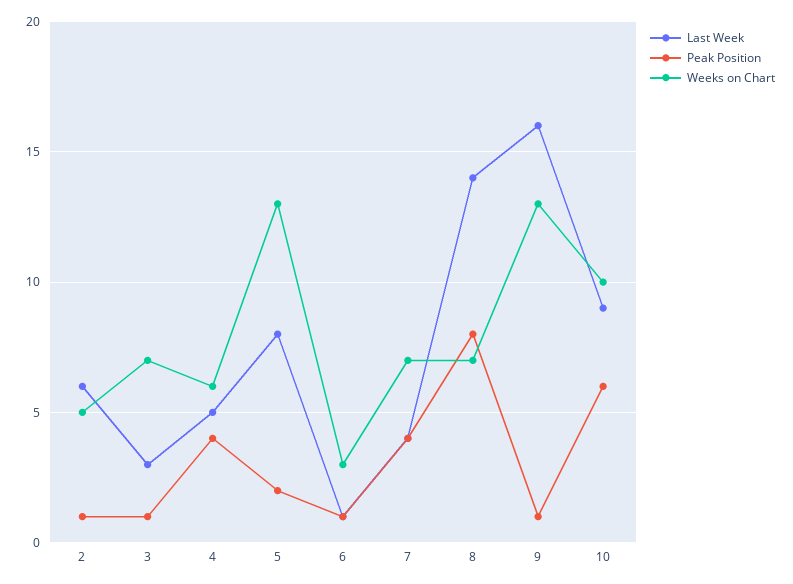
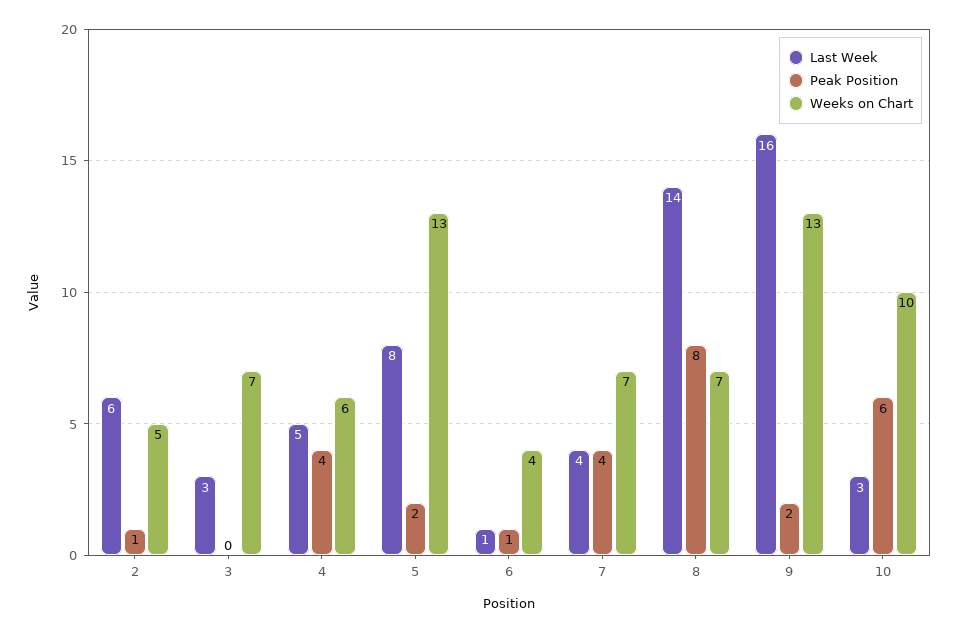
  {
    "Last Week": {
      "2": 6,
      "3": 3,
      "4": 5,
      "5": 8,
      "6": 1,
      "7": 4,
      "8": 14,
      "9": 16,
-     "10": 9
+     "10": 3
    },
    "Peak Position": {
      "2": 1,
-     "3": 1,
+     "3": 0,
      "4": 4,
      "5": 2,
      "6": 1,
      "7": 4,
      "8": 8,
-     "9": 1,
+     "9": 2,
      "10": 6
    },
    "Weeks on Chart": {
      "2": 5,
      "3": 7,
      "4": 6,
      "5": 13,
-     "6": 3,
+     "6": 4,
      "7": 7,
      "8": 7,
      "9": 13,
      "10": 10
    }
  }

